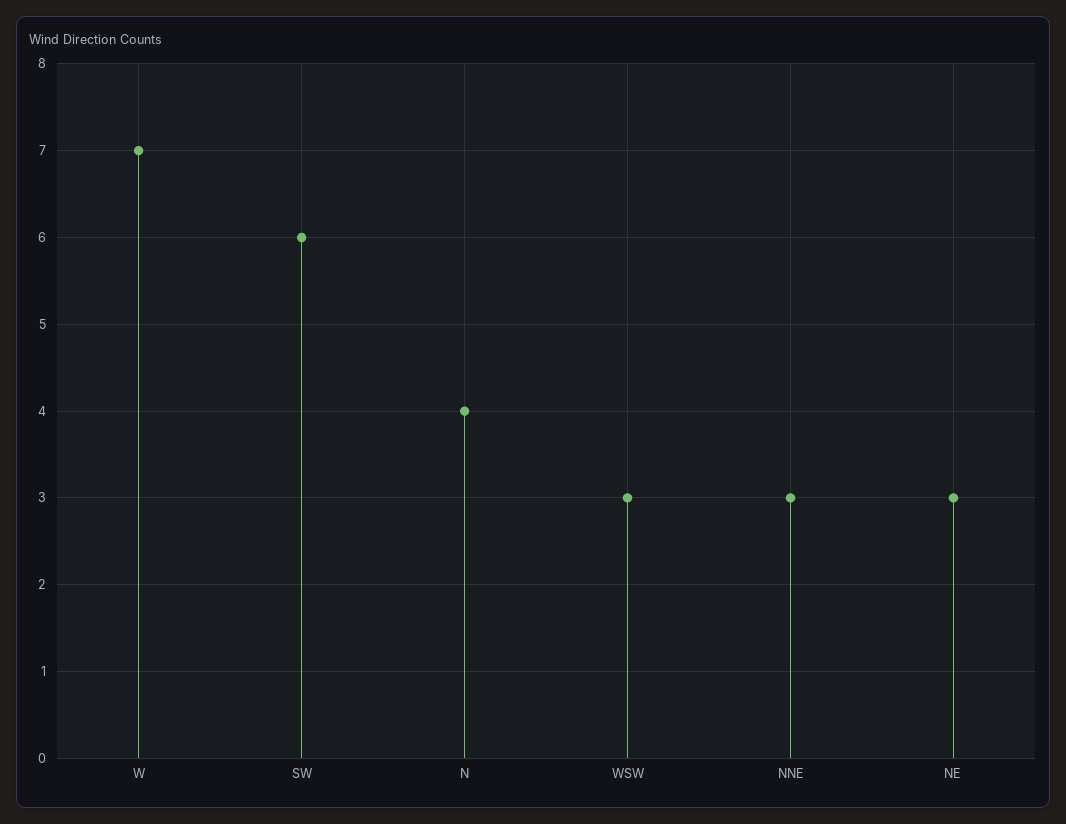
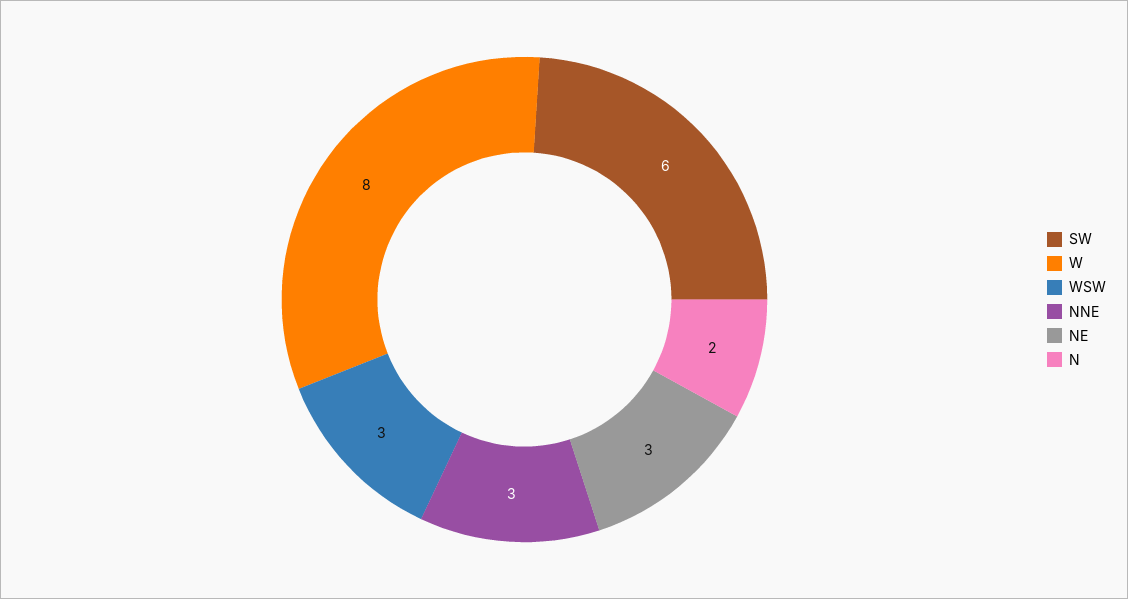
  {
-   "W": 7,
+   "W": 8,
    "SW": 6,
-   "N": 4,
+   "N": 2,
    "WSW": 3,
    "NNE": 3,
    "NE": 3
  }

